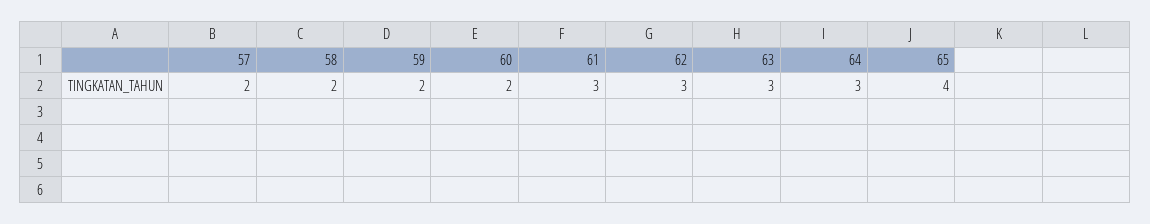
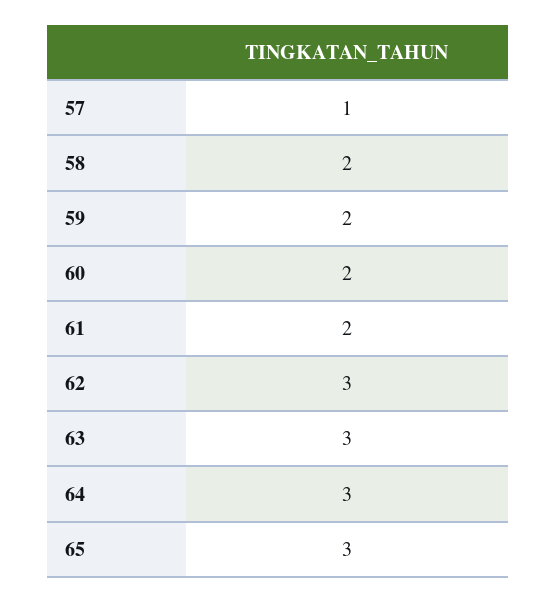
  {
-   "57": 2,
+   "57": 1,
    "58": 2,
    "59": 2,
    "60": 2,
-   "61": 3,
+   "61": 2,
    "62": 3,
    "63": 3,
    "64": 3,
-   "65": 4
+   "65": 3
  }

